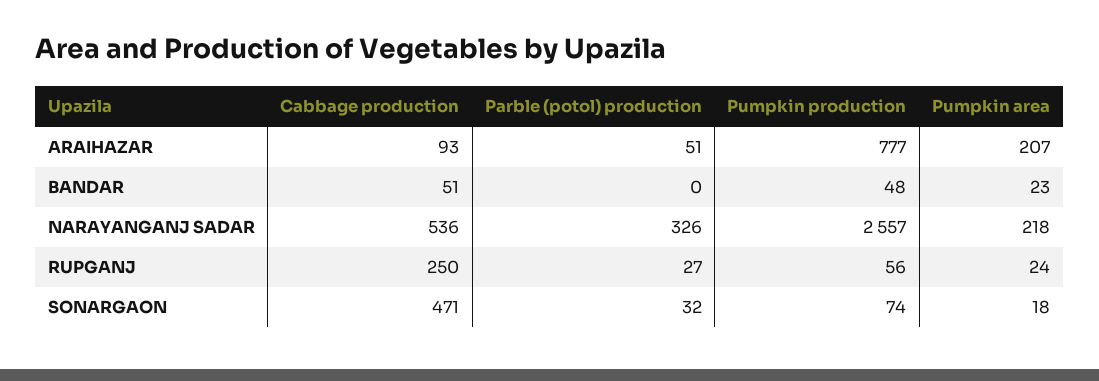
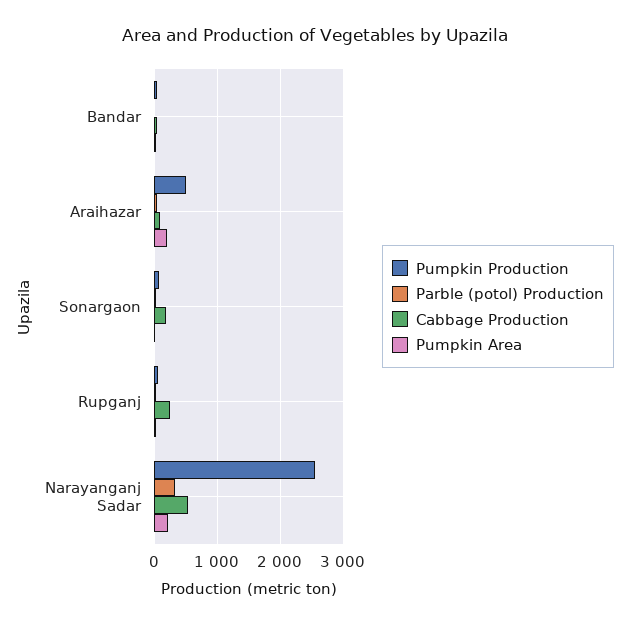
  {
    "Cabbage production": {
      "ARAIHAZAR": 93,
      "BANDAR": 51,
      "NARAYANGANJ SADAR": 536,
      "RUPGANJ": 250,
-     "SONARGAON": 471
+     "SONARGAON": 200
    },
    "Parble (potol) production": {
      "ARAIHAZAR": 51,
      "BANDAR": 0,
      "NARAYANGANJ SADAR": 326,
      "RUPGANJ": 27,
      "SONARGAON": 32
    },
    "Pumpkin production": {
-     "ARAIHAZAR": 777,
+     "ARAIHAZAR": 500,
      "BANDAR": 48,
      "NARAYANGANJ SADAR": 2557,
      "RUPGANJ": 56,
      "SONARGAON": 74
    },
    "Pumpkin area": {
      "ARAIHAZAR": 207,
      "BANDAR": 23,
      "NARAYANGANJ SADAR": 218,
      "RUPGANJ": 24,
      "SONARGAON": 18
    }
  }

